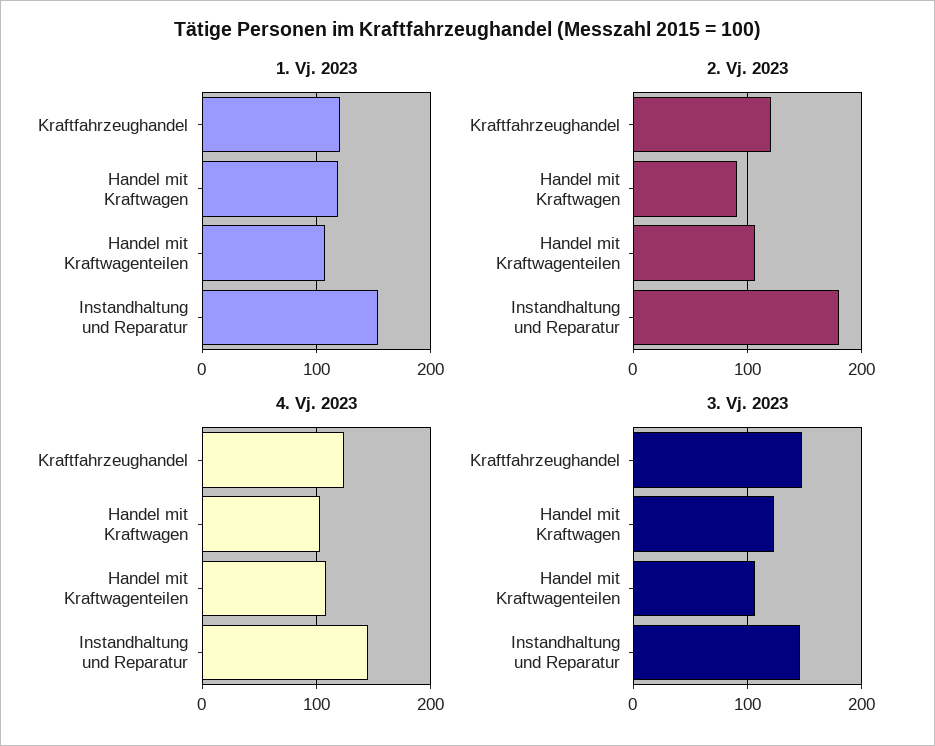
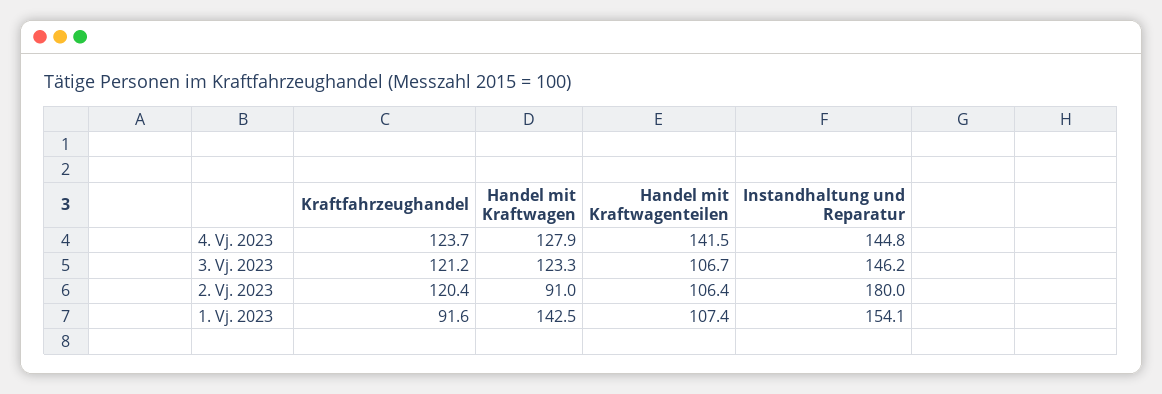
  {
    "1. Vj. 2023": {
-     "Kraftfahrzeughandel": 120,
+     "Kraftfahrzeughandel": 91.6,
-     "Handel mit Kraftwagen": 120,
+     "Handel mit Kraftwagen": 142.5,
      "Handel mit Kraftwagenteilen": 107.4,
      "Instandhaltung und Reparatur": 154.1
    },
    "2. Vj. 2023": {
      "Kraftfahrzeughandel": 120.4,
      "Handel mit Kraftwagen": 91,
      "Handel mit Kraftwagenteilen": 106.4,
      "Instandhaltung und Reparatur": 180
    },
    "4. Vj. 2023": {
      "Kraftfahrzeughandel": 123.7,
-     "Handel mit Kraftwagen": 100,
+     "Handel mit Kraftwagen": 127.9,
-     "Handel mit Kraftwagenteilen": 110,
+     "Handel mit Kraftwagenteilen": 141.5,
      "Instandhaltung und Reparatur": 144.8
    },
    "3. Vj. 2023": {
-     "Kraftfahrzeughandel": 150,
+     "Kraftfahrzeughandel": 121.2,
      "Handel mit Kraftwagen": 123.3,
      "Handel mit Kraftwagenteilen": 106.7,
      "Instandhaltung und Reparatur": 146.2
    }
  }

